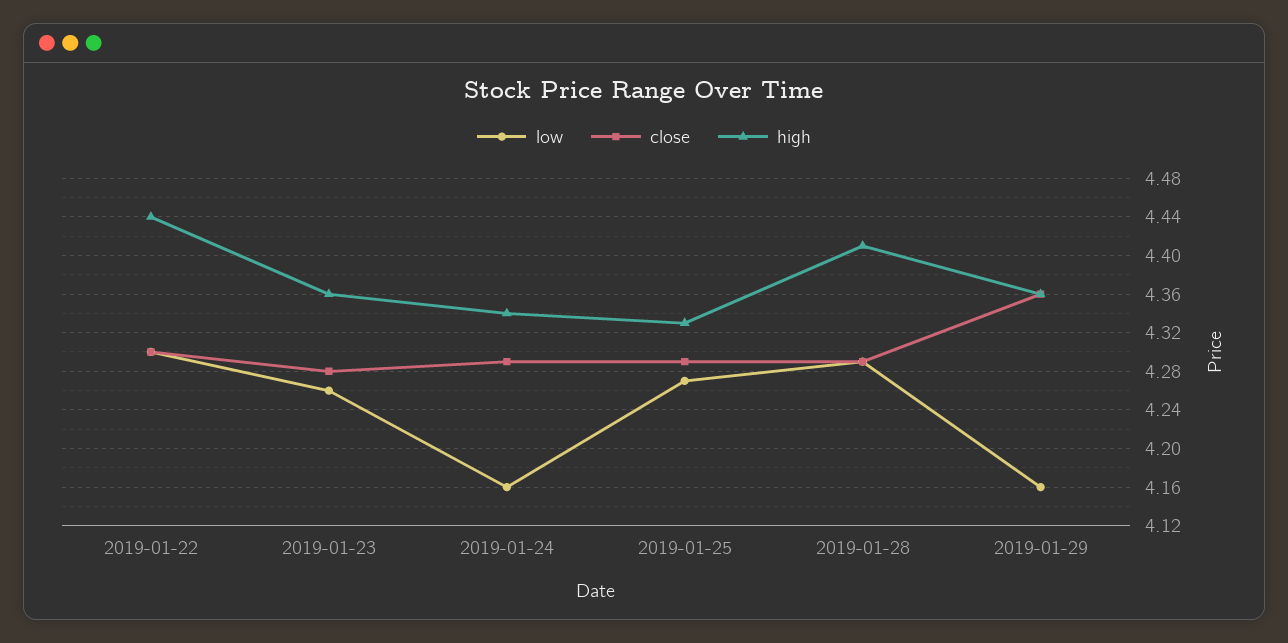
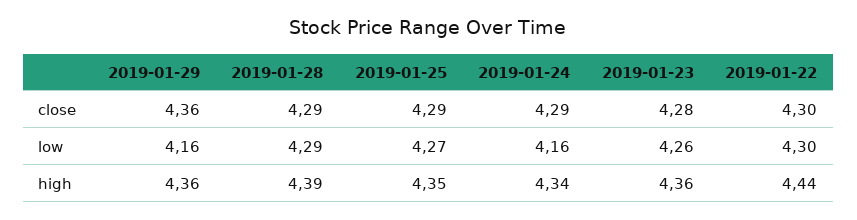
  {
    "low": {
      "2019-01-22": 4.3,
      "2019-01-23": 4.26,
      "2019-01-24": 4.16,
      "2019-01-25": 4.27,
      "2019-01-28": 4.29,
      "2019-01-29": 4.16
    },
    "close": {
      "2019-01-22": 4.3,
      "2019-01-23": 4.28,
      "2019-01-24": 4.29,
      "2019-01-25": 4.29,
      "2019-01-28": 4.29,
      "2019-01-29": 4.36
    },
    "high": {
      "2019-01-22": 4.44,
      "2019-01-23": 4.36,
      "2019-01-24": 4.34,
-     "2019-01-25": 4.33,
+     "2019-01-25": 4.35,
-     "2019-01-28": 4.41,
+     "2019-01-28": 4.39,
      "2019-01-29": 4.36
    }
  }

